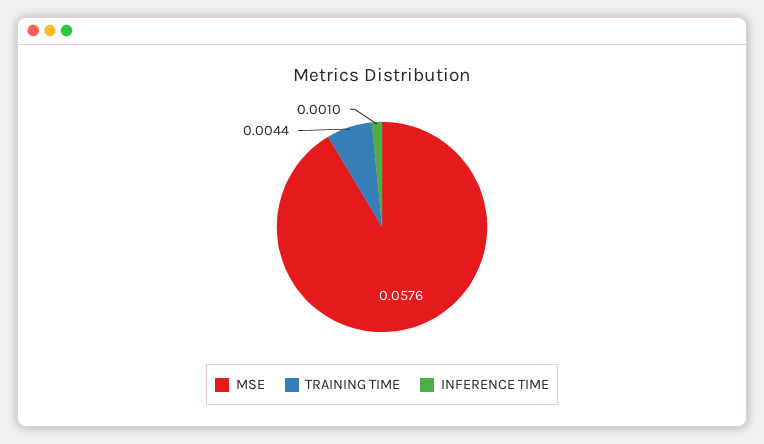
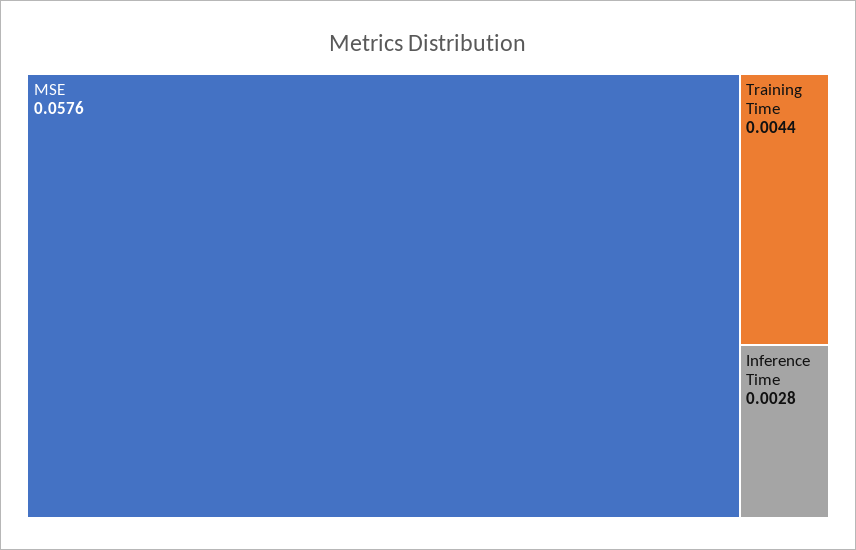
  {
    "MSE": 0.0576,
    "TRAINING TIME": 0.0044,
-   "INFERENCE TIME": 0.001
+   "INFERENCE TIME": 0.0028
  }

